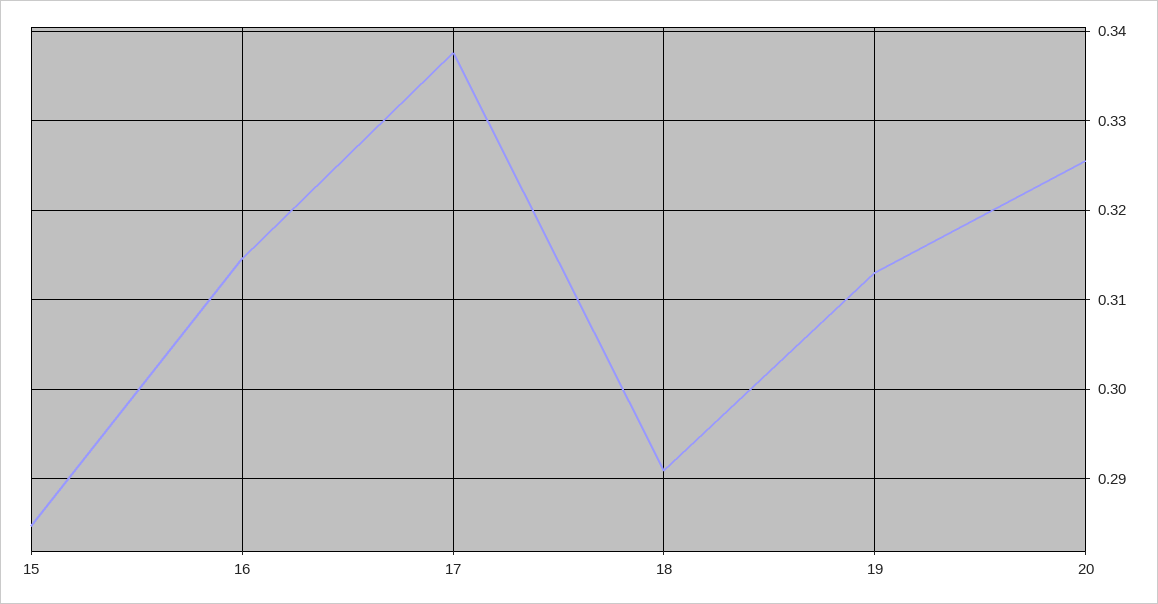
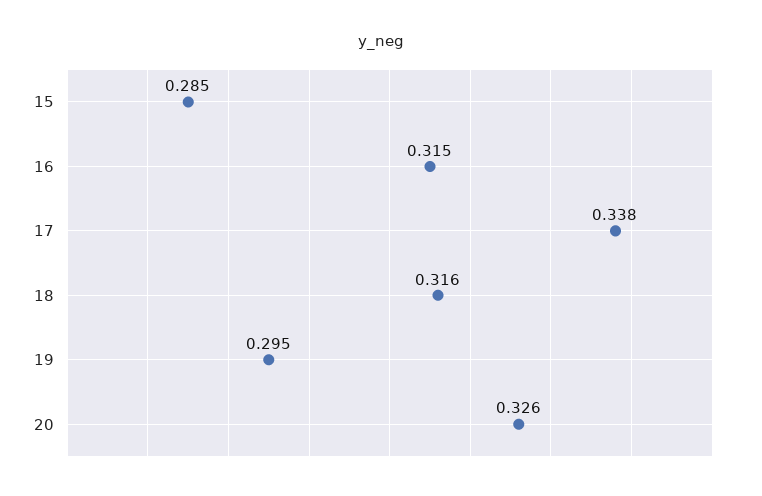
  {
    "15": 0.285,
    "16": 0.315,
    "17": 0.338,
-   "18": 0.291,
+   "18": 0.316,
-   "19": 0.313,
+   "19": 0.295,
    "20": 0.326
  }

